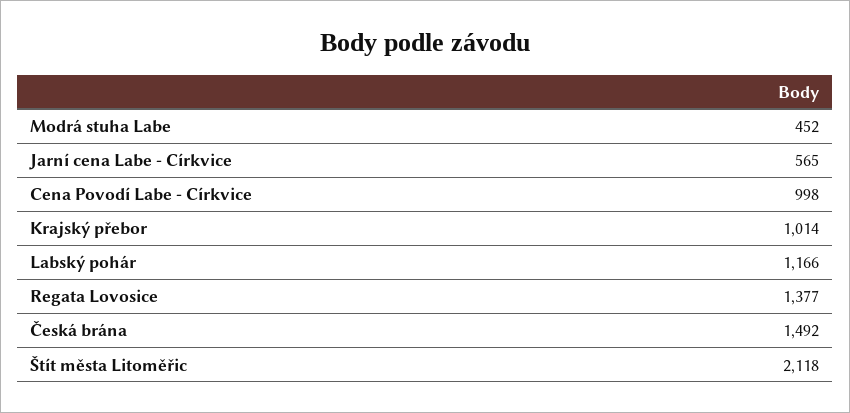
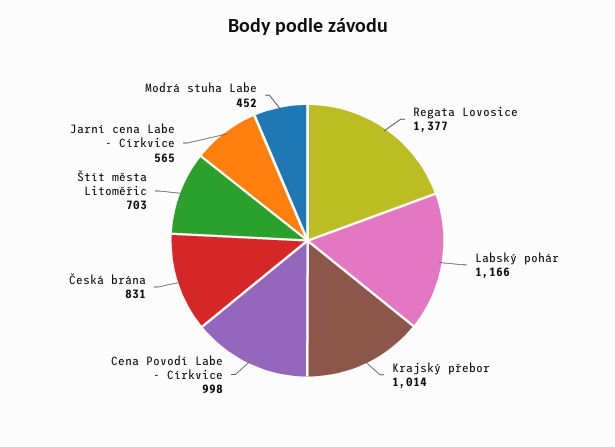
  {
    "Modrá stuha Labe": 452,
    "Jarní cena Labe - Církvice": 565,
    "Cena Povodí Labe - Církvice": 998,
    "Krajský přebor": 1014,
    "Labský pohár": 1166,
    "Regata Lovosice": 1377,
-   "Česká brána": 1492,
+   "Česká brána": 831,
-   "Štít města Litoměřic": 2118
+   "Štít města Litoměřic": 703
  }

